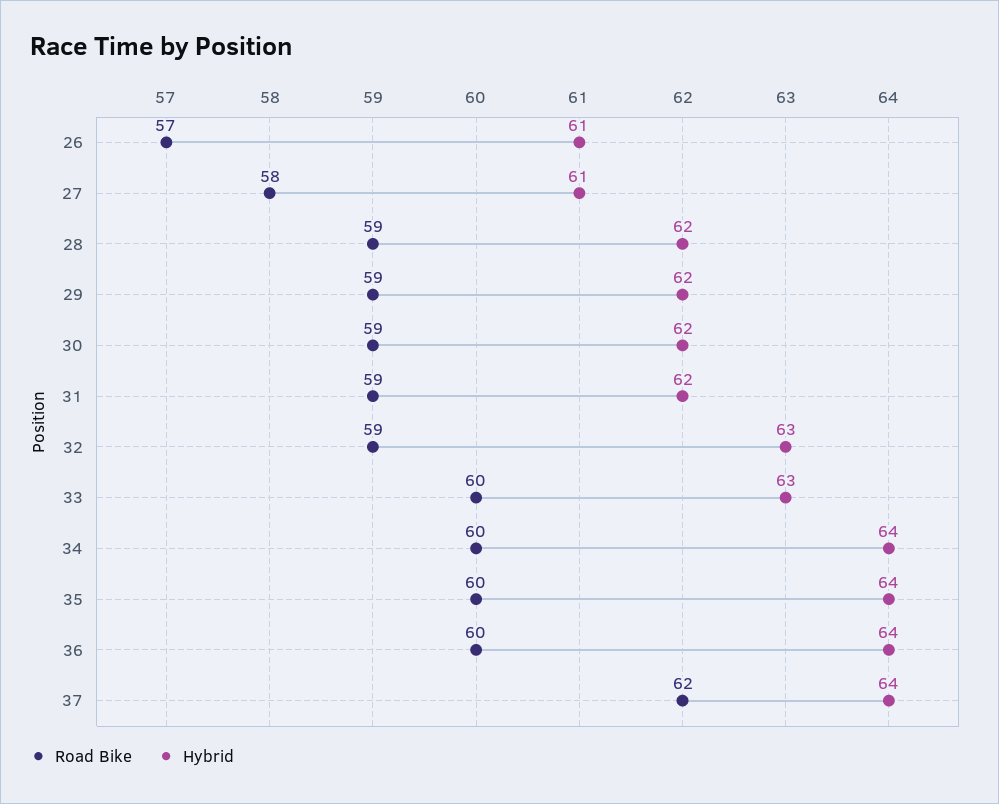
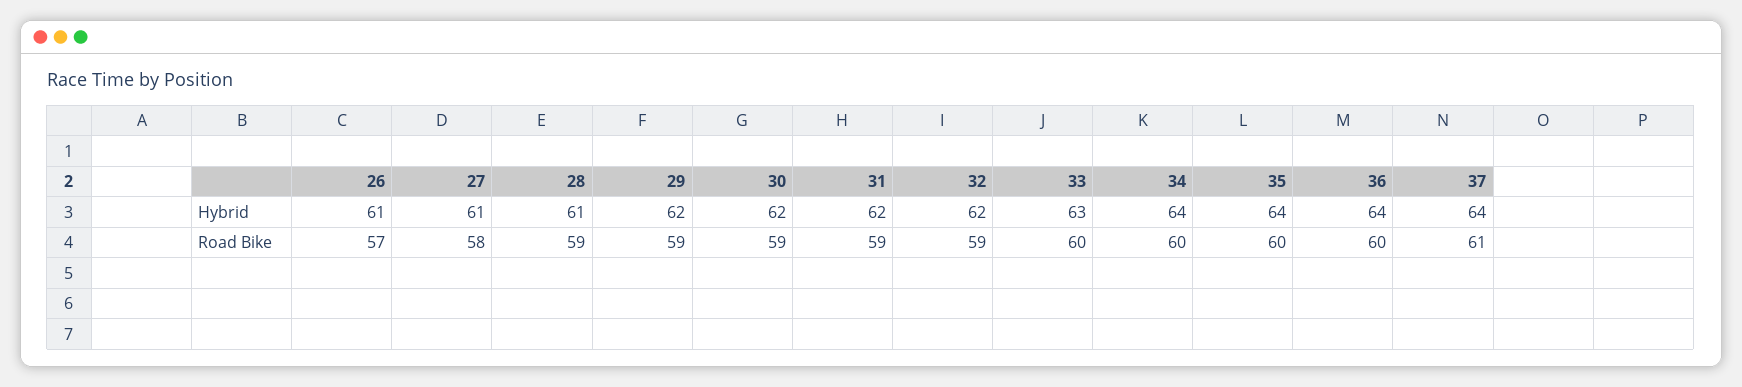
  {
    "Road Bike": {
      "26": 57,
      "27": 58,
      "28": 59,
      "29": 59,
      "30": 59,
      "31": 59,
      "32": 59,
      "33": 60,
      "34": 60,
      "35": 60,
      "36": 60,
-     "37": 62
+     "37": 61
    },
    "Hybrid": {
      "26": 61,
      "27": 61,
-     "28": 62,
+     "28": 61,
      "29": 62,
      "30": 62,
      "31": 62,
-     "32": 63,
+     "32": 62,
      "33": 63,
      "34": 64,
      "35": 64,
      "36": 64,
      "37": 64
    }
  }

